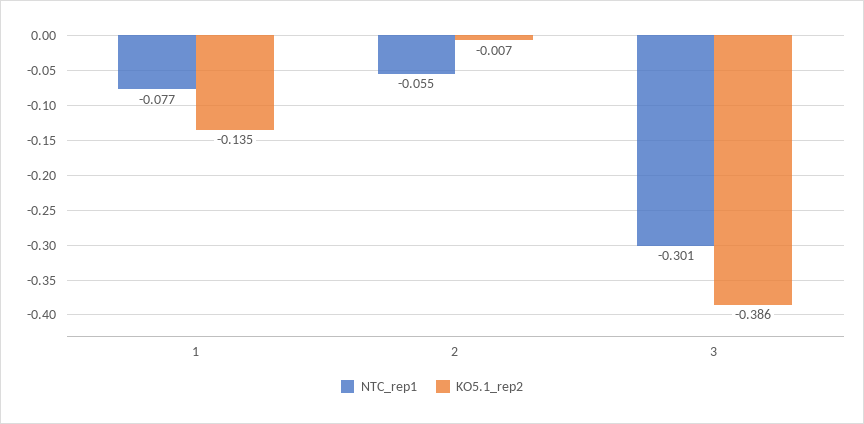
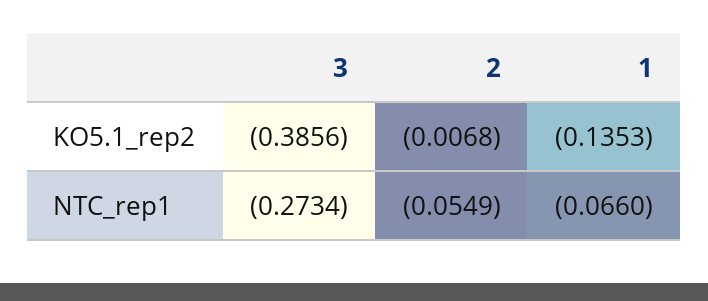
  {
    "NTC_rep1": {
-     "1": -0.077,
+     "1": -0.066,
      "2": -0.0549,
-     "3": -0.301
+     "3": -0.2734
    },
    "KO5.1_rep2": {
      "1": -0.1353,
      "2": -0.0068,
      "3": -0.3856
    }
  }

